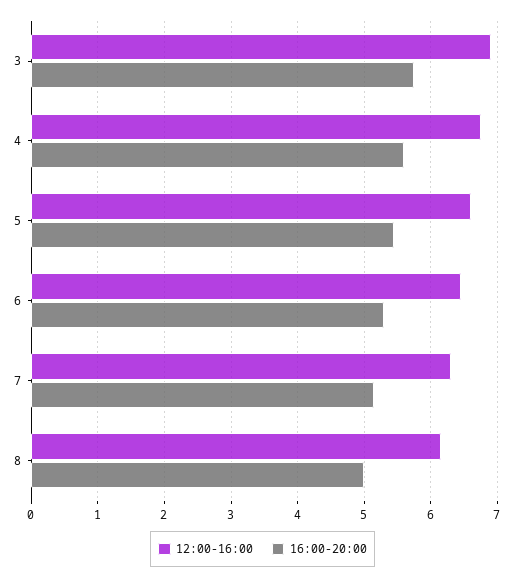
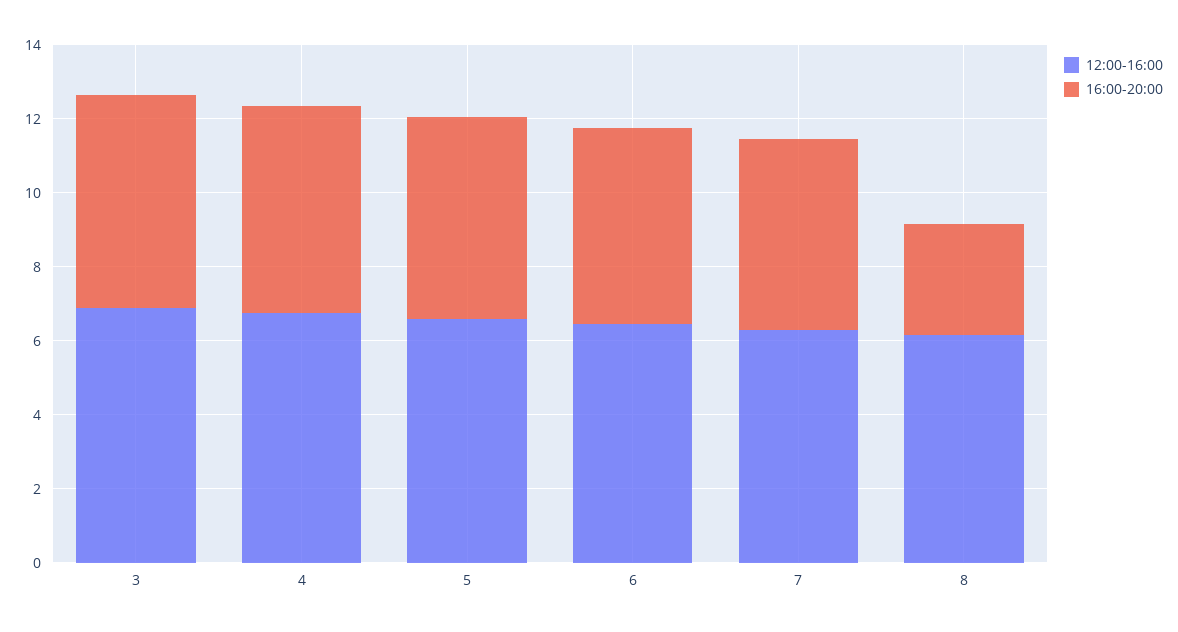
  {
    "12:00-16:00": {
      "3": 6.9,
      "4": 6.8,
      "5": 6.6,
      "6": 6.5,
      "7": 6.3,
      "8": 6.2
    },
    "16:00-20:00": {
      "3": 5.8,
      "4": 5.6,
      "5": 5.5,
      "6": 5.3,
      "7": 5.2,
-     "8": 5
+     "8": 3
    }
  }

